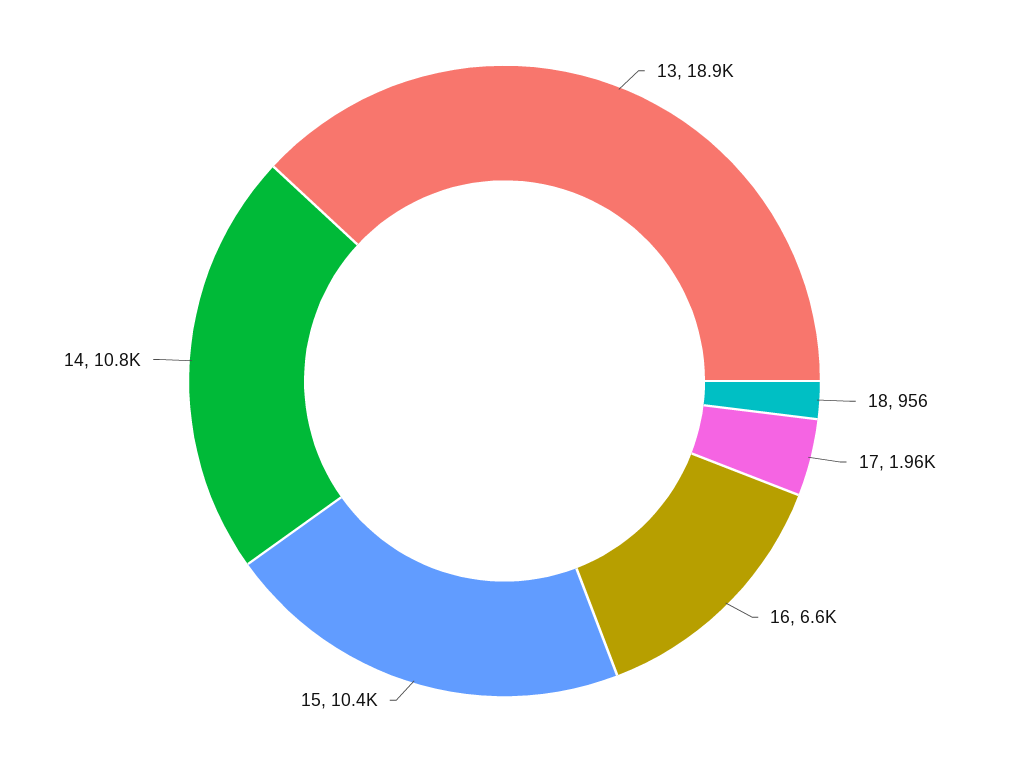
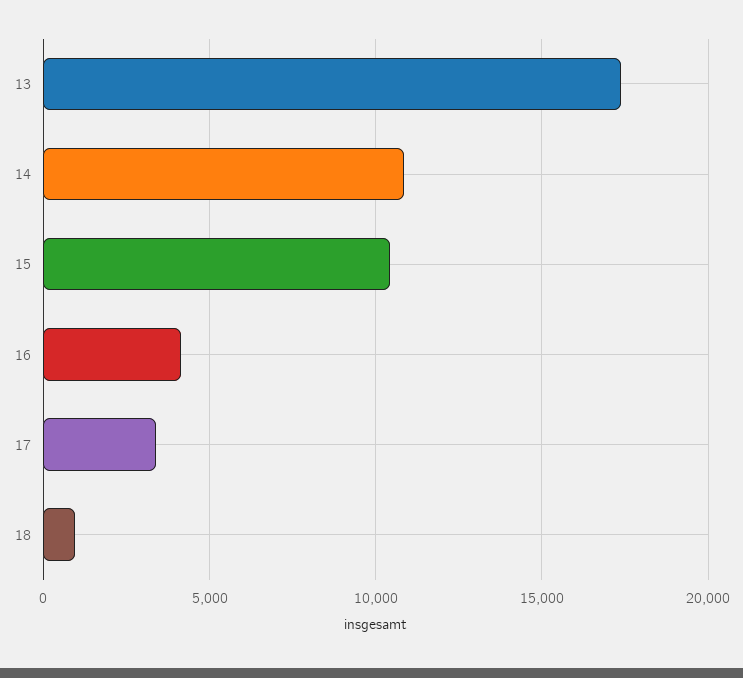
  {
-   "13": 18900,
+   "13": 17500,
    "18": 956,
-   "17": 1960,
+   "17": 3500,
-   "16": 6600,
+   "16": 4000,
    "15": 10400,
    "14": 10800
  }

